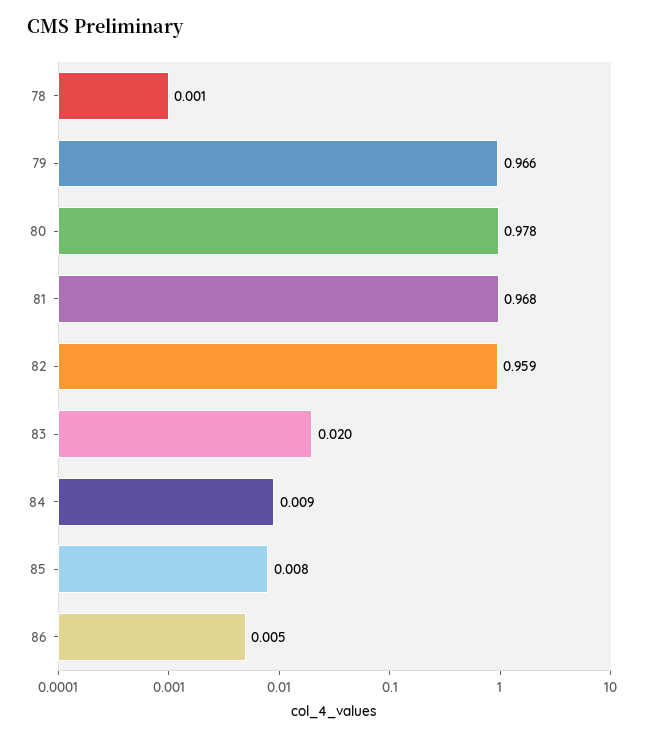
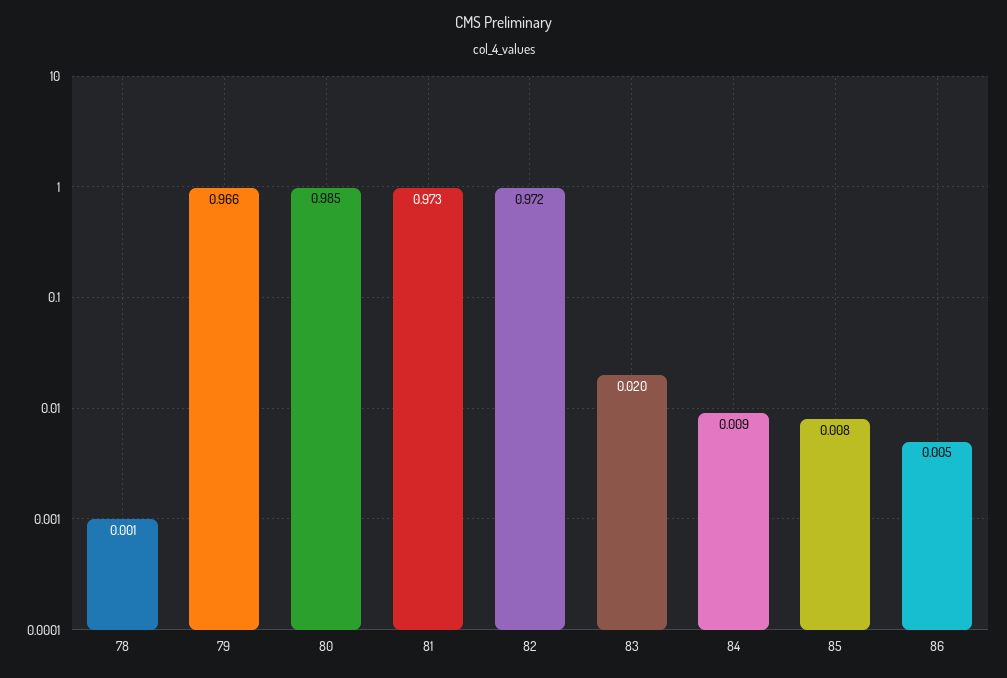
  {
    "78": 0.001,
    "79": 0.966,
-   "80": 0.978,
+   "80": 0.985,
-   "81": 0.968,
+   "81": 0.973,
-   "82": 0.959,
+   "82": 0.972,
    "83": 0.02,
    "84": 0.009,
    "85": 0.008,
    "86": 0.005
  }

